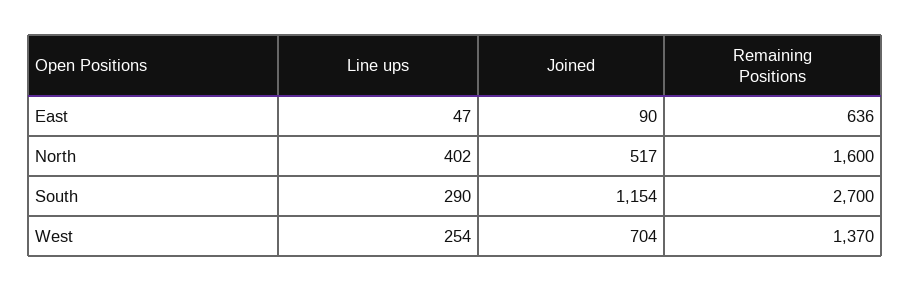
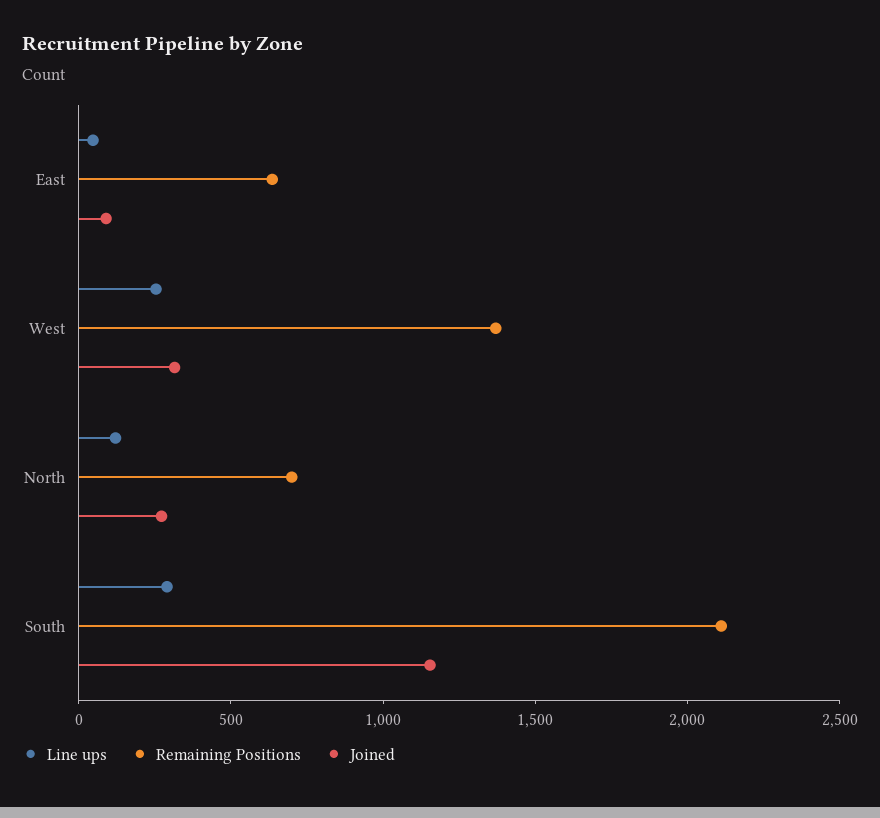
  {
    "Line ups": {
      "East": 47,
-     "North": 402,
+     "North": 100,
      "South": 290,
      "West": 254
    },
    "Joined": {
      "East": 90,
-     "North": 517,
+     "North": 300,
      "South": 1154,
-     "West": 704
+     "West": 300
    },
    "Remaining Positions": {
      "East": 636,
-     "North": 1600,
+     "North": 700,
-     "South": 2700,
+     "South": 2100,
      "West": 1370
    }
  }

